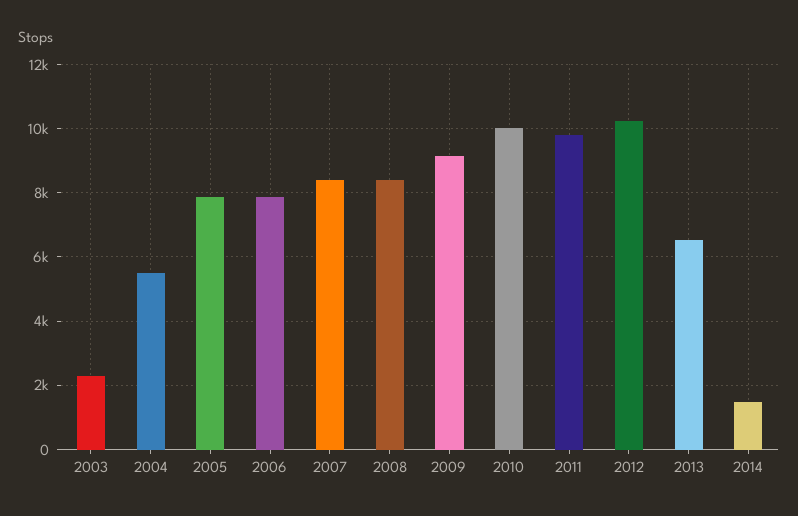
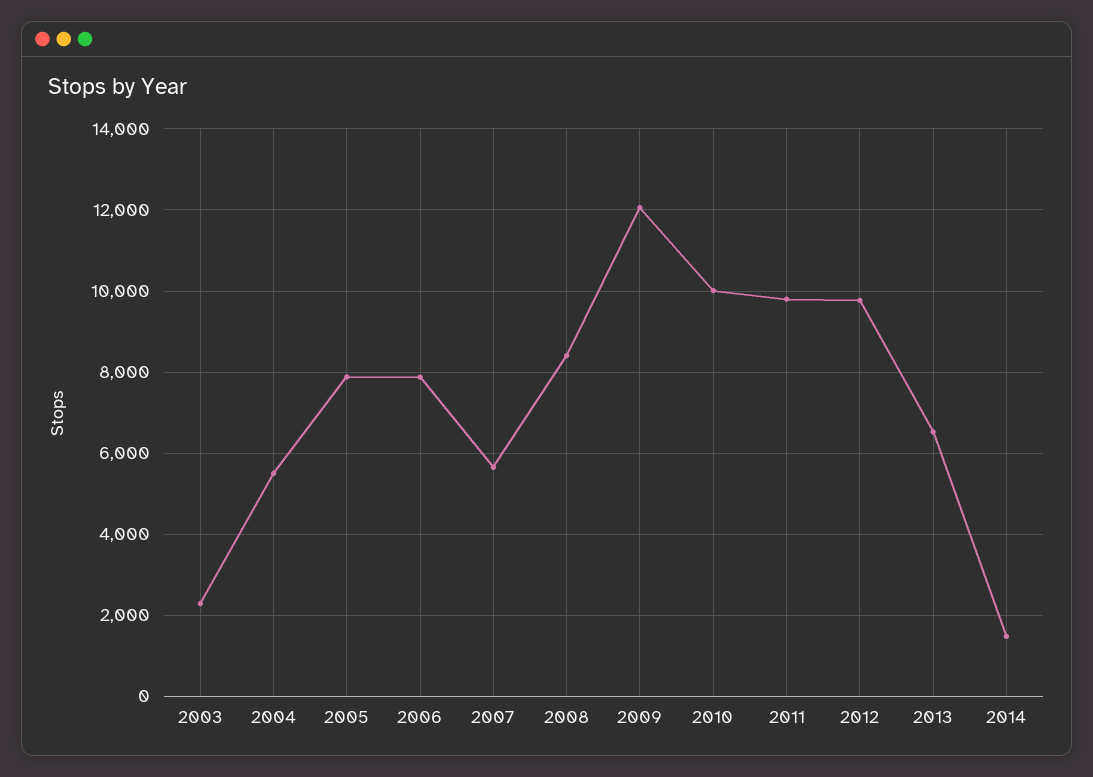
  {
    "2003": 2200,
    "2004": 5600,
    "2005": 7800,
    "2006": 7800,
-   "2007": 8400,
+   "2007": 5600,
    "2008": 8400,
-   "2009": 9200,
+   "2009": 12000,
    "2010": 10000,
    "2011": 9800,
-   "2012": 10200,
+   "2012": 9800,
    "2013": 6600,
    "2014": 1400
  }

